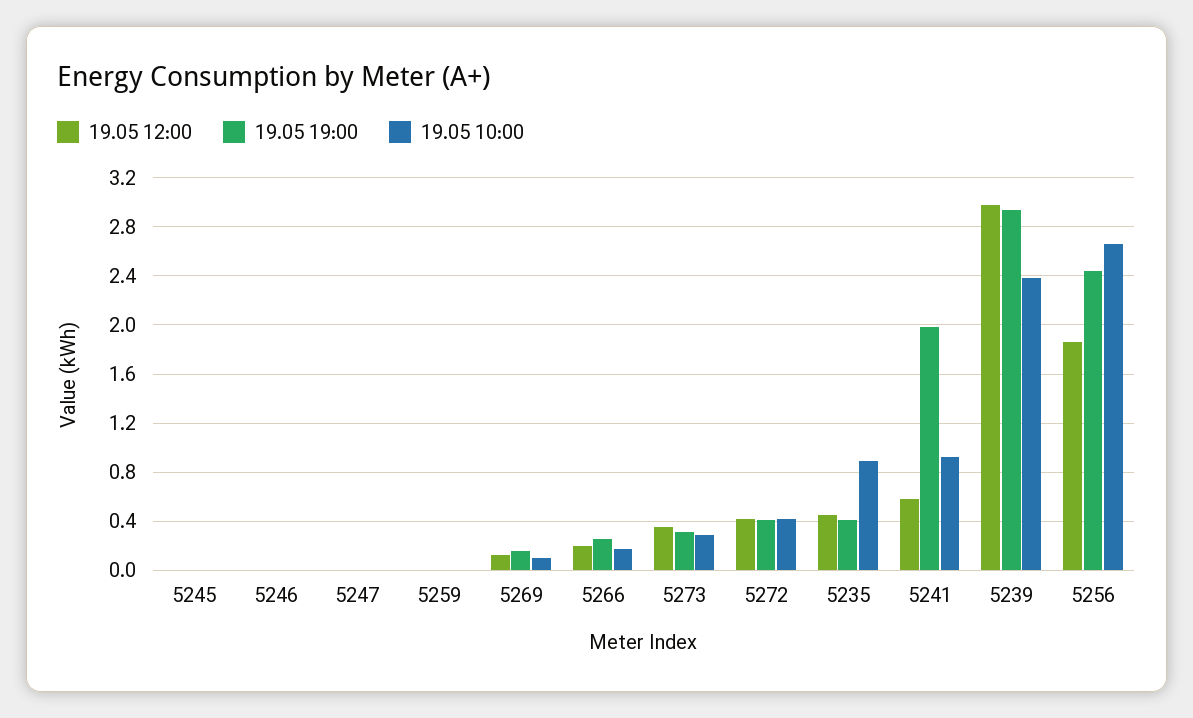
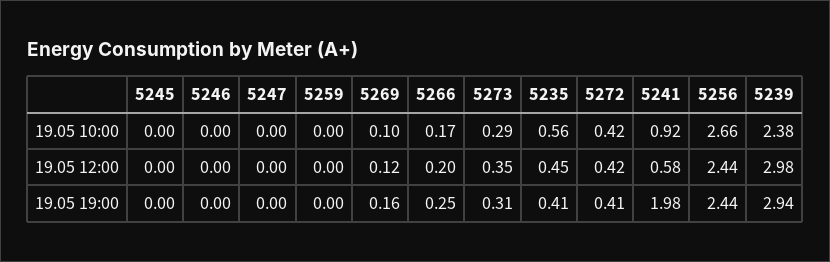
  {
    "19.05 12:00": {
      "5245": 0,
      "5246": 0,
      "5247": 0,
      "5259": 0,
      "5269": 0.12,
      "5266": 0.2,
      "5273": 0.35,
      "5272": 0.42,
      "5235": 0.45,
      "5241": 0.58,
      "5239": 2.98,
-     "5256": 1.85
+     "5256": 2.44
    },
    "19.05 19:00": {
      "5245": 0,
      "5246": 0,
      "5247": 0,
      "5259": 0,
      "5269": 0.16,
      "5266": 0.25,
      "5273": 0.31,
      "5272": 0.41,
      "5235": 0.41,
      "5241": 1.98,
      "5239": 2.94,
      "5256": 2.44
    },
    "19.05 10:00": {
      "5245": 0,
      "5246": 0,
      "5247": 0,
      "5259": 0,
      "5269": 0.1,
      "5266": 0.17,
      "5273": 0.29,
      "5272": 0.42,
-     "5235": 0.9,
+     "5235": 0.56,
      "5241": 0.92,
      "5239": 2.38,
      "5256": 2.66
    }
  }

